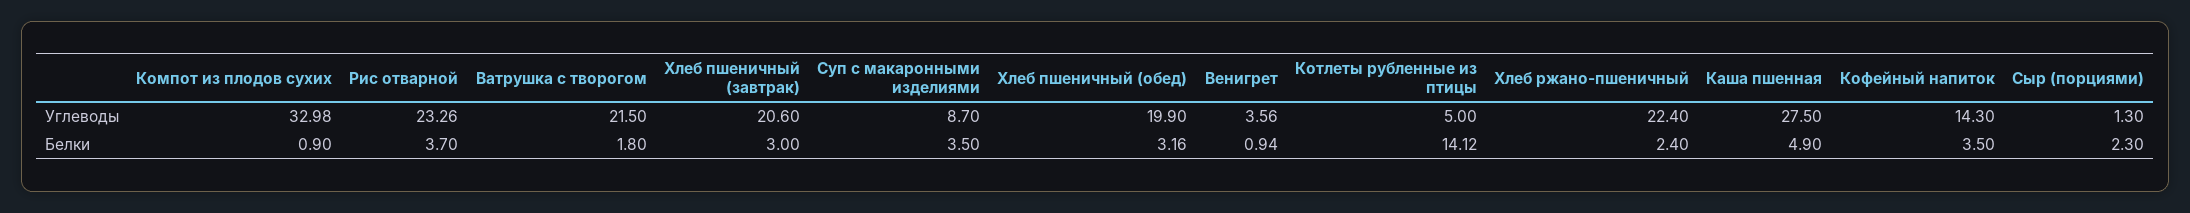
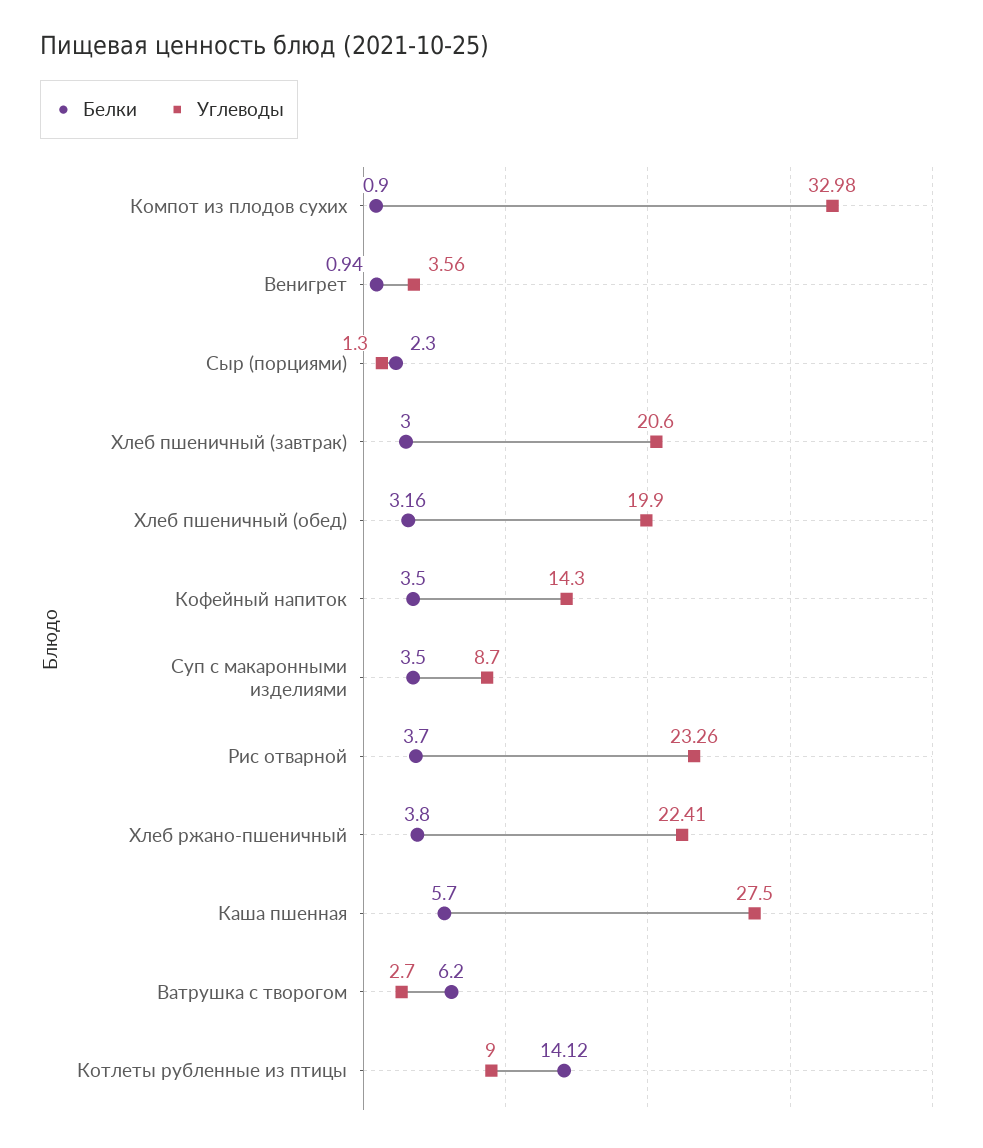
  {
    "Углеводы": {
      "Компот из плодов сухих": 32.98,
      "Рис отварной": 23.26,
-     "Ватрушка с творогом": 21.5,
+     "Ватрушка с творогом": 2.7,
      "Хлеб пшеничный (завтрак)": 20.6,
      "Суп с макаронными изделиями": 8.7,
      "Хлеб пшеничный (обед)": 19.9,
      "Венигрет": 3.56,
-     "Котлеты рубленные из птицы": 5,
+     "Котлеты рубленные из птицы": 9,
-     "Хлеб ржано-пшеничный": 22.4,
+     "Хлеб ржано-пшеничный": 22.41,
      "Каша пшенная": 27.5,
      "Кофейный напиток": 14.3,
      "Сыр (порциями)": 1.3
    },
    "Белки": {
      "Компот из плодов сухих": 0.9,
      "Рис отварной": 3.7,
-     "Ватрушка с творогом": 1.8,
+     "Ватрушка с творогом": 6.2,
      "Хлеб пшеничный (завтрак)": 3,
      "Суп с макаронными изделиями": 3.5,
      "Хлеб пшеничный (обед)": 3.16,
      "Венигрет": 0.94,
      "Котлеты рубленные из птицы": 14.12,
-     "Хлеб ржано-пшеничный": 2.4,
+     "Хлеб ржано-пшеничный": 3.8,
-     "Каша пшенная": 4.9,
+     "Каша пшенная": 5.7,
      "Кофейный напиток": 3.5,
      "Сыр (порциями)": 2.3
    }
  }

